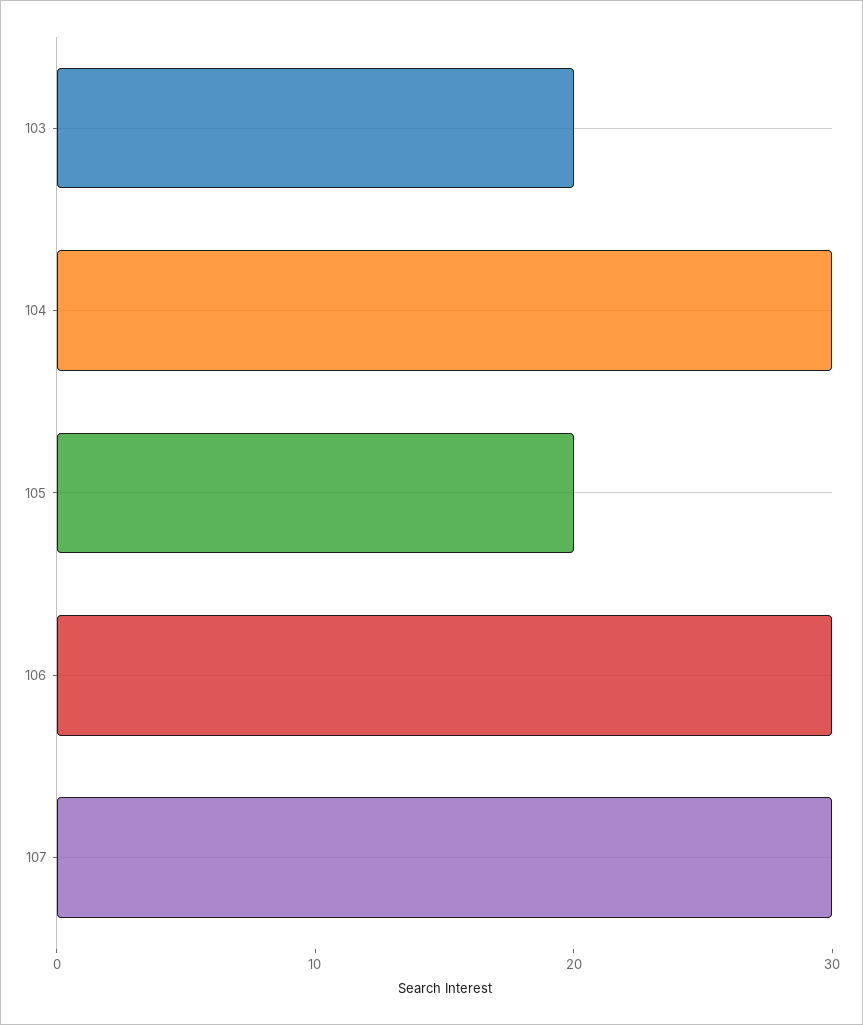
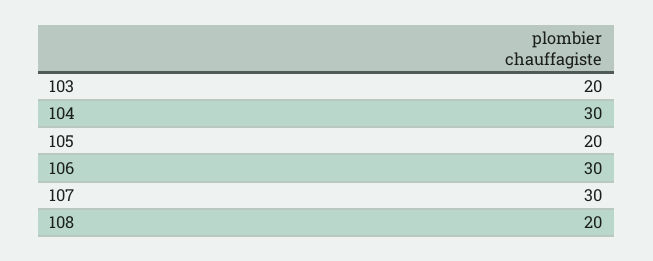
  {
    "103": 20,
    "104": 30,
    "105": 20,
    "106": 30,
-   "107": 30
+   "107": 30,
+   "108": 20
  }

